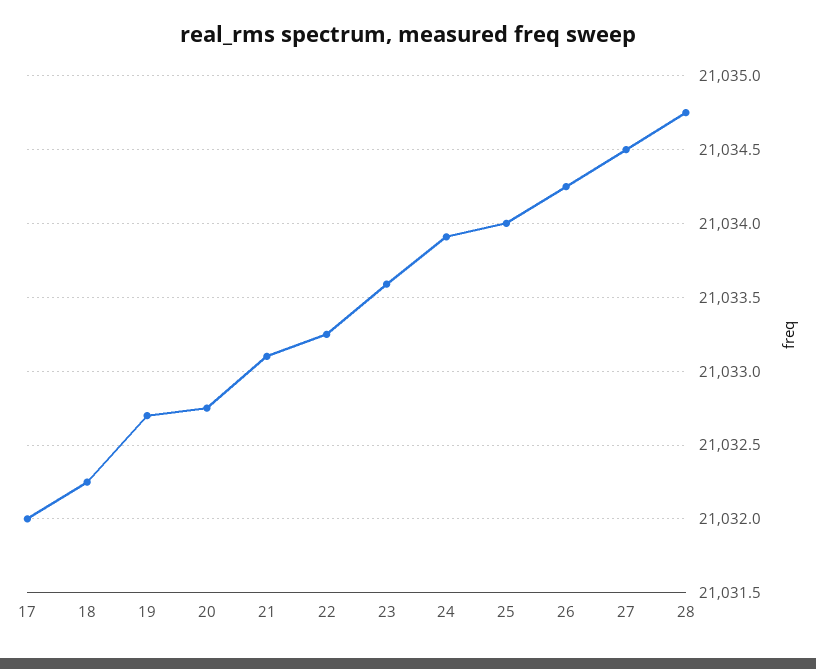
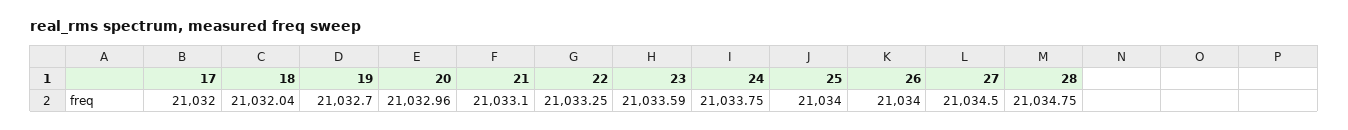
  {
    "17": 21032,
-   "18": 21032.25,
+   "18": 21032.04,
    "19": 21032.7,
-   "20": 21032.75,
+   "20": 21032.96,
    "21": 21033.1,
    "22": 21033.25,
    "23": 21033.59,
-   "24": 21033.9,
+   "24": 21033.75,
    "25": 21034,
-   "26": 21034.25,
+   "26": 21034,
    "27": 21034.5,
    "28": 21034.75
  }

